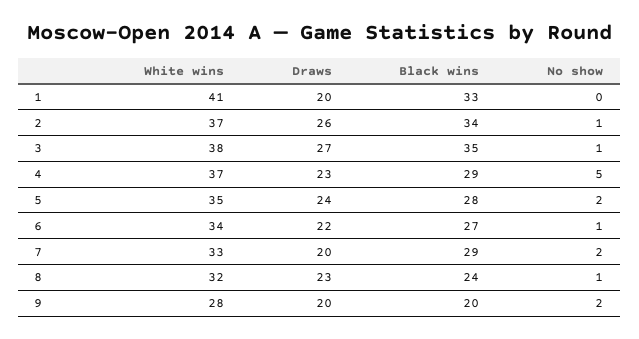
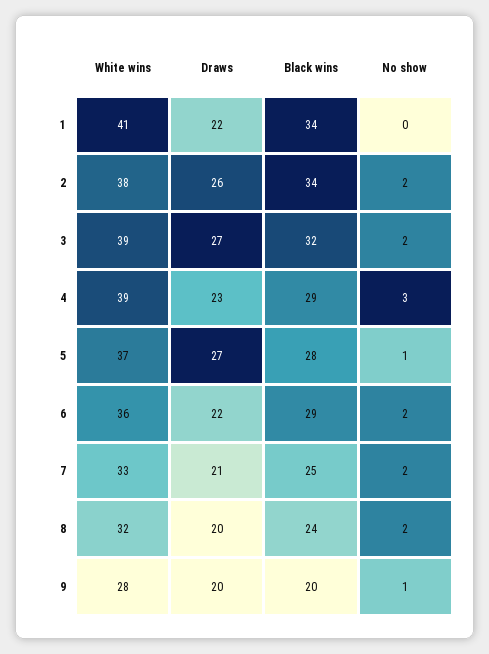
  {
    "White wins": {
      "1": 41,
-     "2": 37,
+     "2": 38,
-     "3": 38,
+     "3": 39,
-     "4": 37,
+     "4": 39,
-     "5": 35,
+     "5": 37,
-     "6": 34,
+     "6": 36,
      "7": 33,
      "8": 32,
      "9": 28
    },
    "Draws": {
-     "1": 20,
+     "1": 22,
      "2": 26,
      "3": 27,
      "4": 23,
-     "5": 24,
+     "5": 27,
      "6": 22,
-     "7": 20,
+     "7": 21,
-     "8": 23,
+     "8": 20,
      "9": 20
    },
    "Black wins": {
-     "1": 33,
+     "1": 34,
      "2": 34,
-     "3": 35,
+     "3": 32,
      "4": 29,
      "5": 28,
-     "6": 27,
+     "6": 29,
-     "7": 29,
+     "7": 25,
      "8": 24,
      "9": 20
    },
    "No show": {
      "1": 0,
-     "2": 1,
+     "2": 2,
-     "3": 1,
+     "3": 2,
-     "4": 5,
+     "4": 3,
-     "5": 2,
+     "5": 1,
-     "6": 1,
+     "6": 2,
      "7": 2,
-     "8": 1,
+     "8": 2,
-     "9": 2
+     "9": 1
    }
  }

